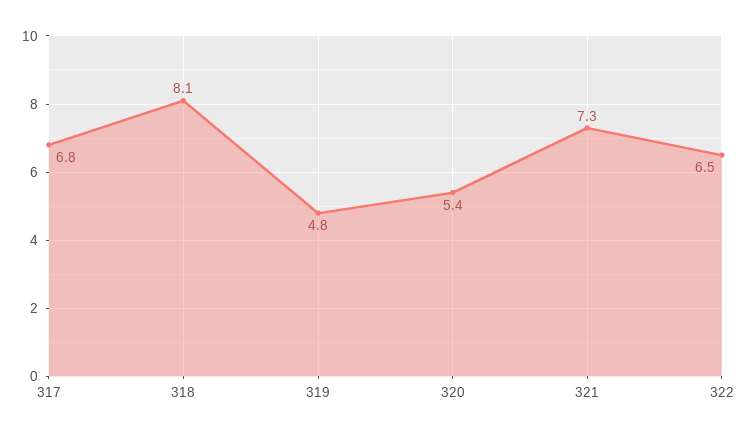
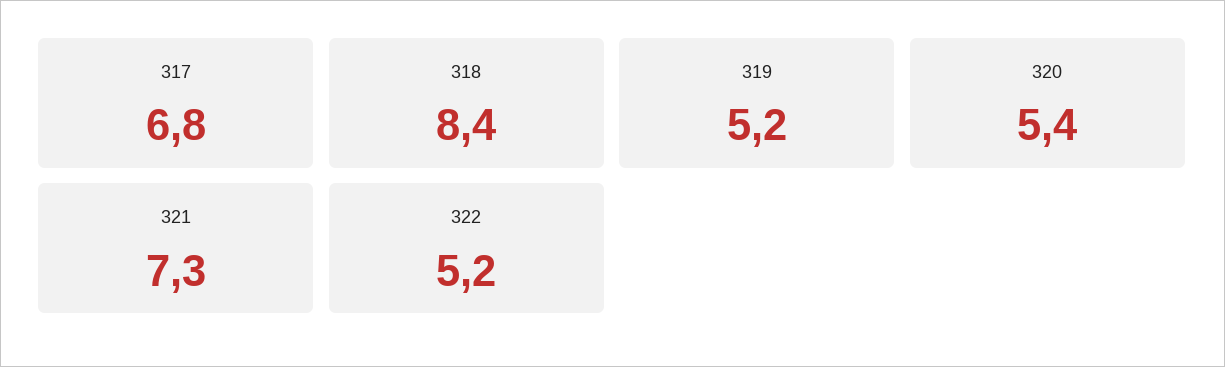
  {
    "317": 6.8,
-   "318": 8.1,
+   "318": 8.4,
-   "319": 4.8,
+   "319": 5.2,
    "320": 5.4,
    "321": 7.3,
-   "322": 6.5
+   "322": 5.2
  }

